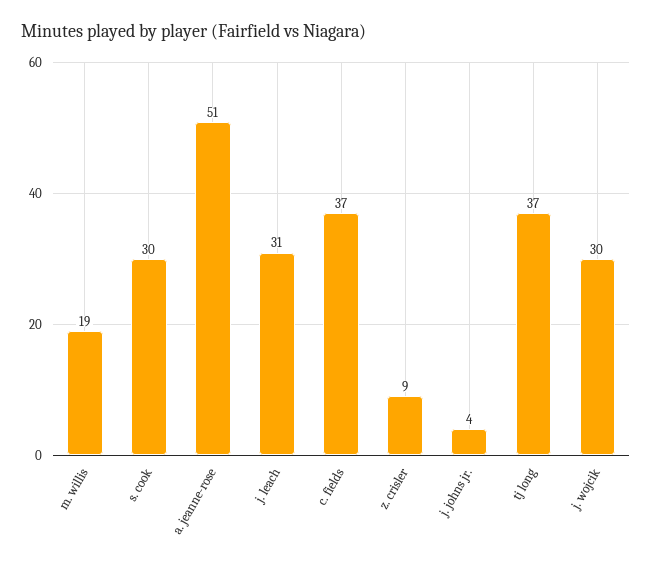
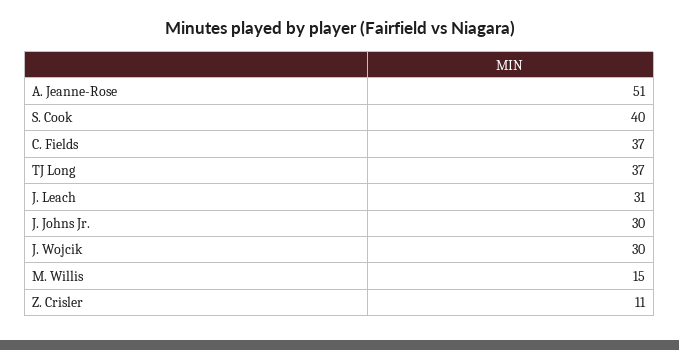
  {
-   "m. willis": 19,
+   "m. willis": 15,
-   "s. cook": 30,
+   "s. cook": 40,
    "a. jeanne-rose": 51,
    "j. leach": 31,
    "c. fields": 37,
-   "z. crisler": 9,
+   "z. crisler": 11,
-   "j. johns jr.": 4,
+   "j. johns jr.": 30,
    "tj long": 37,
    "j. wojcik": 30
  }

